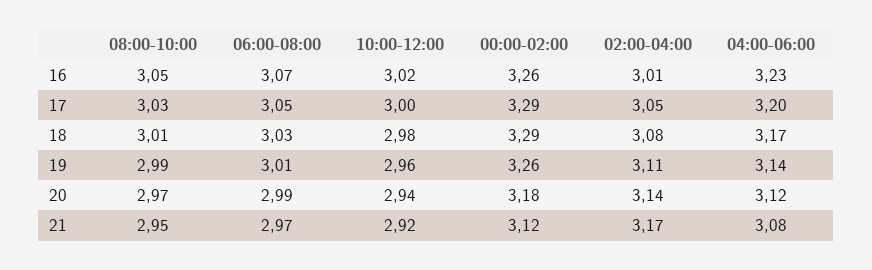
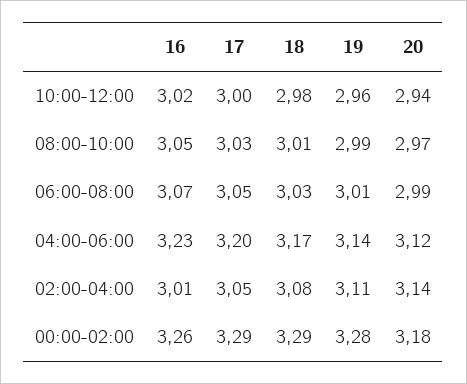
  {
    "08:00-10:00": {
      "16": 3.05,
      "17": 3.03,
      "18": 3.01,
      "19": 2.99,
-     "20": 2.97,
+     "20": 2.97
-     "21": 2.95
    },
    "06:00-08:00": {
      "16": 3.07,
      "17": 3.05,
      "18": 3.03,
      "19": 3.01,
-     "20": 2.99,
+     "20": 2.99
-     "21": 2.97
    },
    "10:00-12:00": {
      "16": 3.02,
      "17": 3,
      "18": 2.98,
      "19": 2.96,
-     "20": 2.94,
+     "20": 2.94
-     "21": 2.92
    },
    "00:00-02:00": {
      "16": 3.26,
      "17": 3.29,
      "18": 3.29,
-     "19": 3.26,
+     "19": 3.28,
-     "20": 3.18,
+     "20": 3.18
-     "21": 3.12
    },
    "02:00-04:00": {
      "16": 3.01,
      "17": 3.05,
      "18": 3.08,
      "19": 3.11,
-     "20": 3.14,
+     "20": 3.14
-     "21": 3.17
    },
    "04:00-06:00": {
      "16": 3.23,
      "17": 3.2,
      "18": 3.17,
      "19": 3.14,
-     "20": 3.12,
+     "20": 3.12
-     "21": 3.08
    }
  }

